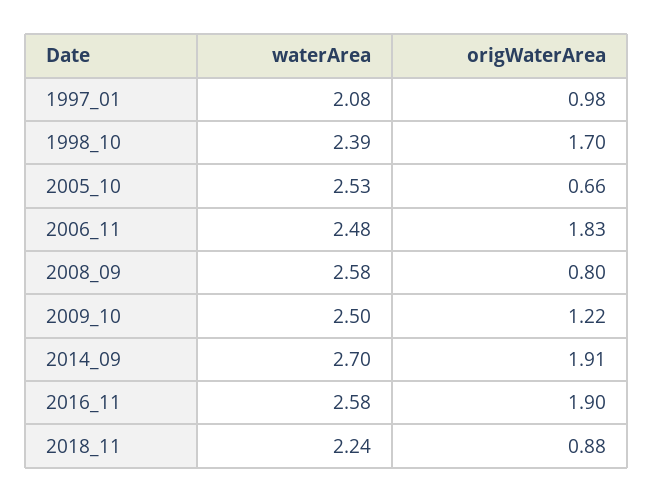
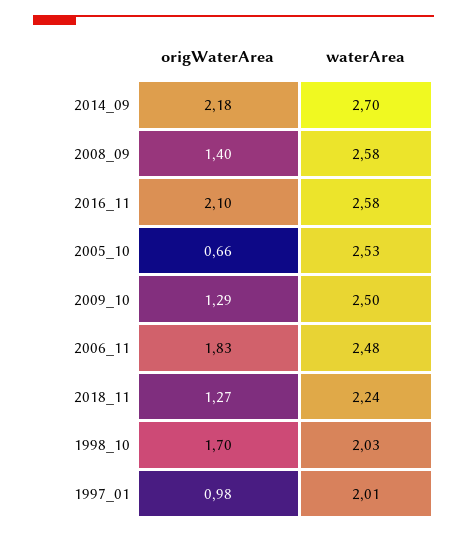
  {
    "waterArea": {
-     "1997_01": 2.08,
+     "1997_01": 2.01,
-     "1998_10": 2.39,
+     "1998_10": 2.03,
      "2005_10": 2.53,
      "2006_11": 2.48,
      "2008_09": 2.58,
      "2009_10": 2.5,
      "2014_09": 2.7,
      "2016_11": 2.58,
      "2018_11": 2.24
    },
    "origWaterArea": {
      "1997_01": 0.98,
      "1998_10": 1.7,
      "2005_10": 0.66,
      "2006_11": 1.83,
-     "2008_09": 0.8,
+     "2008_09": 1.4,
-     "2009_10": 1.22,
+     "2009_10": 1.29,
-     "2014_09": 1.91,
+     "2014_09": 2.18,
-     "2016_11": 1.9,
+     "2016_11": 2.1,
-     "2018_11": 0.88
+     "2018_11": 1.27
    }
  }

